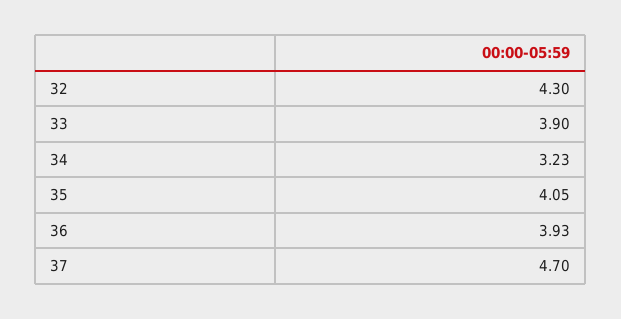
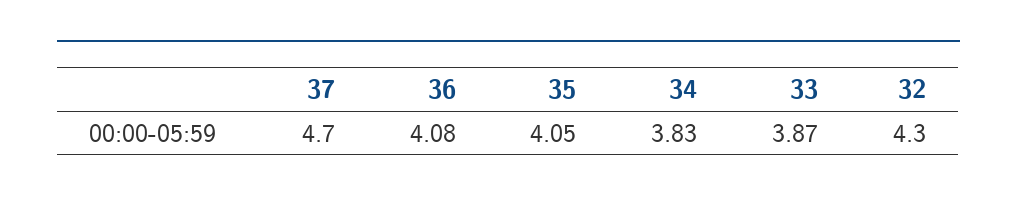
  {
    "32": 4.3,
-   "33": 3.9,
+   "33": 3.87,
-   "34": 3.23,
+   "34": 3.83,
    "35": 4.05,
-   "36": 3.93,
+   "36": 4.08,
    "37": 4.7
  }

